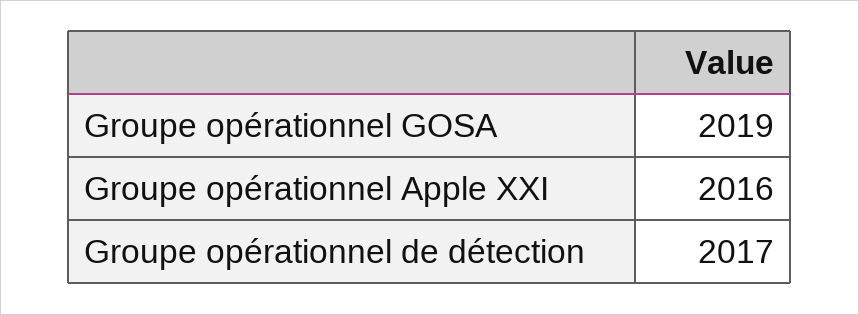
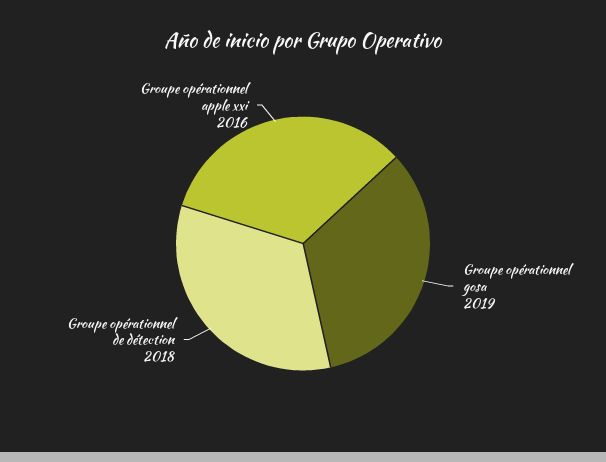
  {
    "Groupe opérationnel GOSA": 2019,
    "Groupe opérationnel Apple XXI": 2016,
-   "Groupe opérationnel de détection": 2017
+   "Groupe opérationnel de détection": 2018
  }

